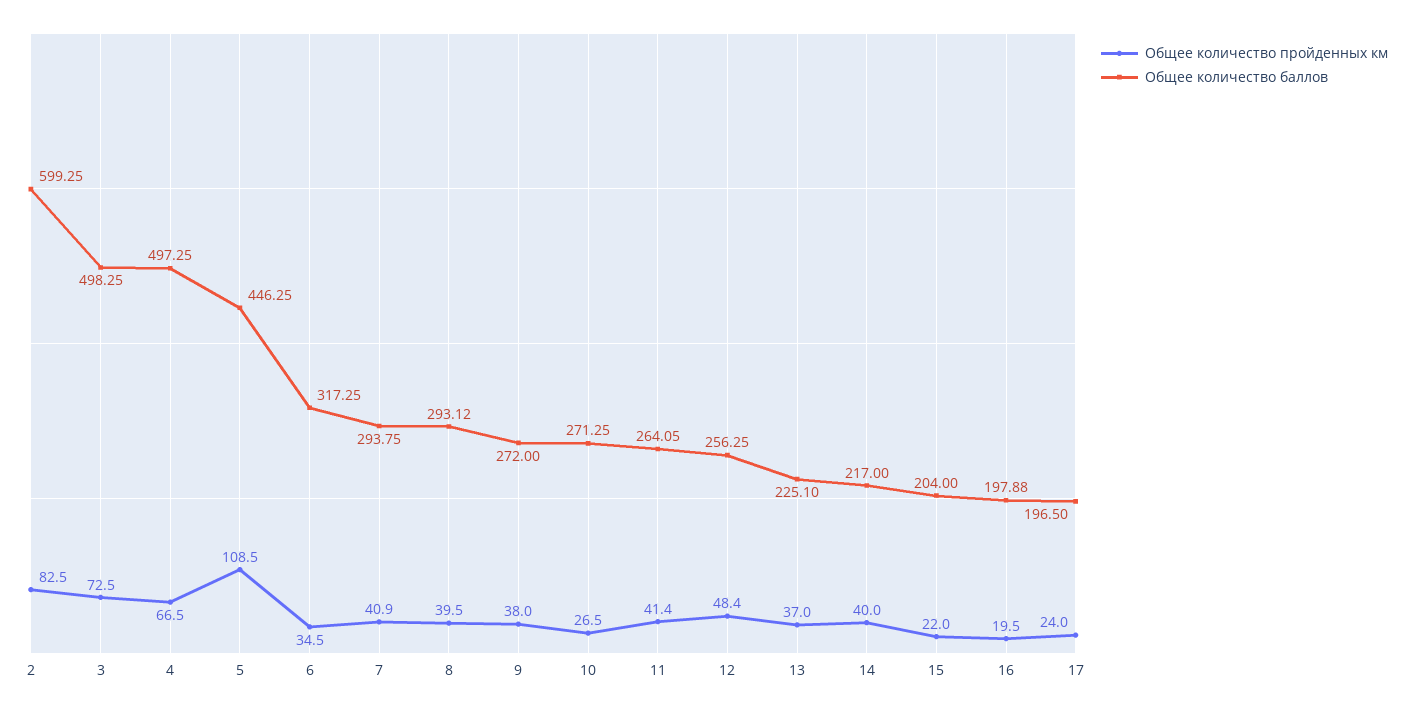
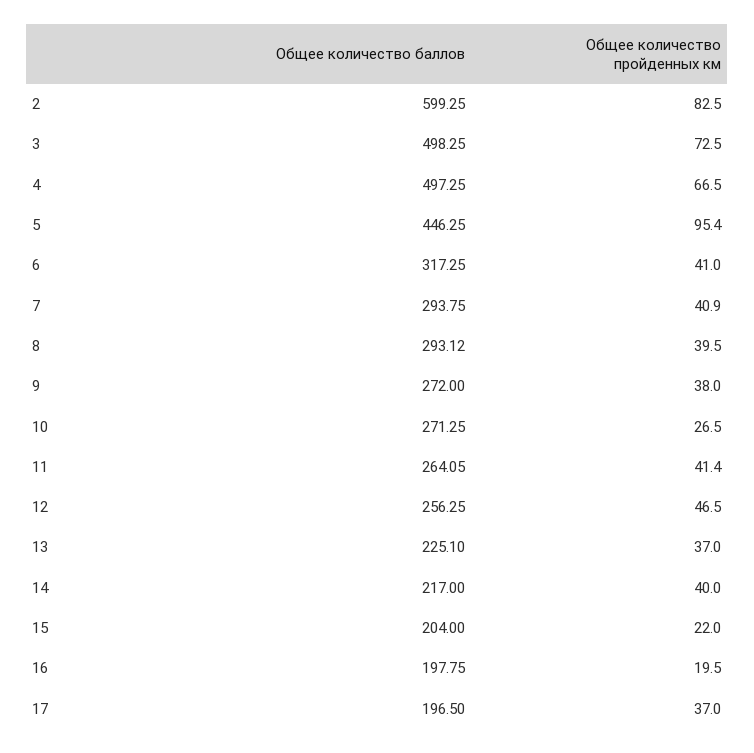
  {
    "Общее количество пройденных км": {
      "2": 82.5,
      "3": 72.5,
      "4": 66.5,
-     "5": 108.5,
+     "5": 95.4,
-     "6": 34.5,
+     "6": 41,
      "7": 40.9,
      "8": 39.5,
      "9": 38,
      "10": 26.5,
      "11": 41.4,
-     "12": 48.4,
+     "12": 46.5,
      "13": 37,
      "14": 40,
      "15": 22,
      "16": 19.5,
-     "17": 24
+     "17": 37
    },
    "Общее количество баллов": {
      "2": 599.25,
      "3": 498.25,
      "4": 497.25,
      "5": 446.25,
      "6": 317.25,
      "7": 293.75,
      "8": 293.12,
      "9": 272,
      "10": 271.25,
      "11": 264.05,
      "12": 256.25,
      "13": 225.1,
      "14": 217,
      "15": 204,
-     "16": 197.88,
+     "16": 197.75,
      "17": 196.5
    }
  }

